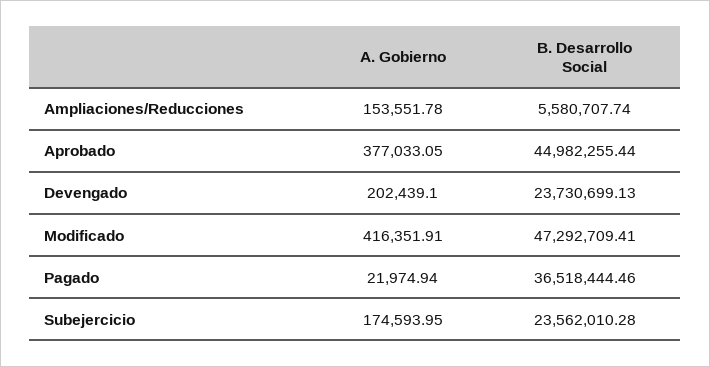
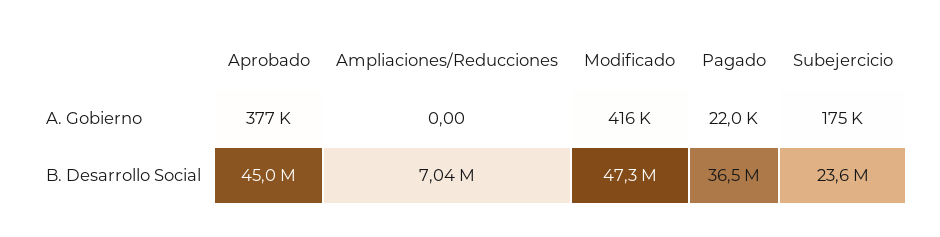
  {
    "A. Gobierno": {
-     "Ampliaciones/Reducciones": 153551.78,
+     "Ampliaciones/Reducciones": 0,
      "Aprobado": 377033.05,
-     "Devengado": 202439.1,
      "Modificado": 416351.91,
      "Pagado": 21974.94,
      "Subejercicio": 174593.95
    },
    "B. Desarrollo Social": {
-     "Ampliaciones/Reducciones": 5580707.74,
+     "Ampliaciones/Reducciones": 7040000,
      "Aprobado": 44982255.44,
-     "Devengado": 23730699.13,
      "Modificado": 47292709.41,
      "Pagado": 36518444.46,
      "Subejercicio": 23562010.28
    }
  }

